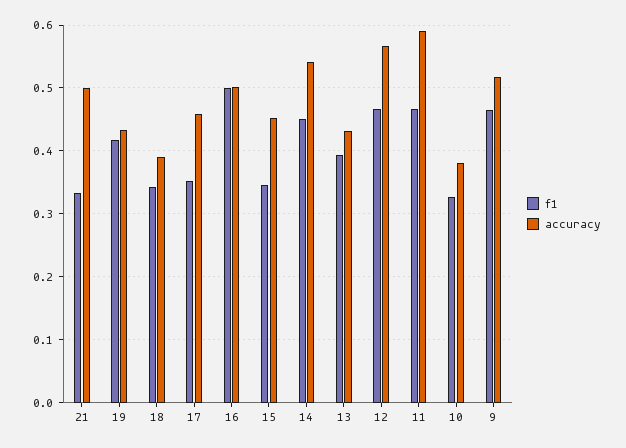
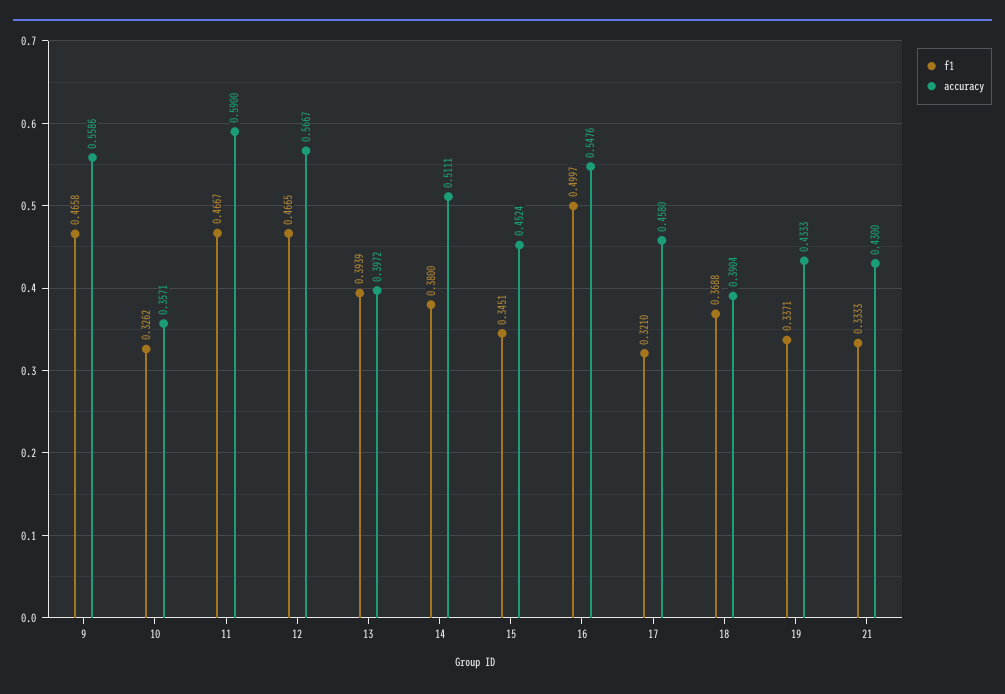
  {
    "f1": {
      "21": 0.3333,
-     "19": 0.42,
+     "19": 0.3371,
-     "18": 0.34,
+     "18": 0.3688,
-     "17": 0.35,
+     "17": 0.321,
      "16": 0.4997,
      "15": 0.3451,
-     "14": 0.45,
+     "14": 0.38,
      "13": 0.3939,
      "12": 0.4665,
      "11": 0.4667,
      "10": 0.3262,
      "9": 0.4658
    },
    "accuracy": {
-     "21": 0.5,
+     "21": 0.43,
      "19": 0.4333,
      "18": 0.3904,
      "17": 0.458,
-     "16": 0.5,
+     "16": 0.5476,
      "15": 0.4524,
-     "14": 0.54,
+     "14": 0.5111,
-     "13": 0.43,
+     "13": 0.3972,
      "12": 0.5667,
      "11": 0.59,
-     "10": 0.38,
+     "10": 0.3571,
-     "9": 0.52
+     "9": 0.5586
    }
  }

